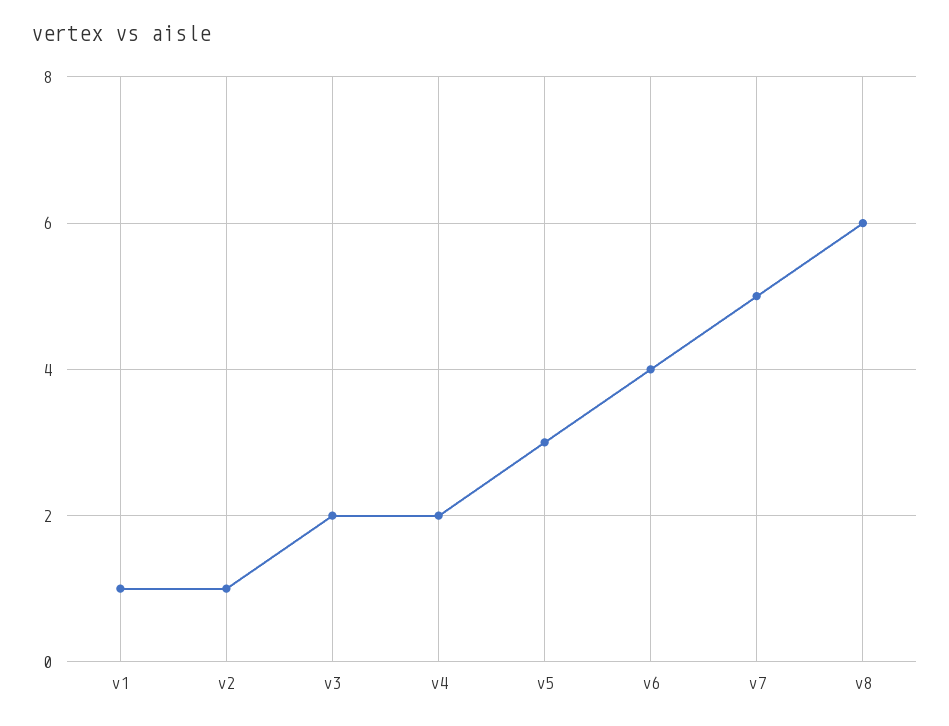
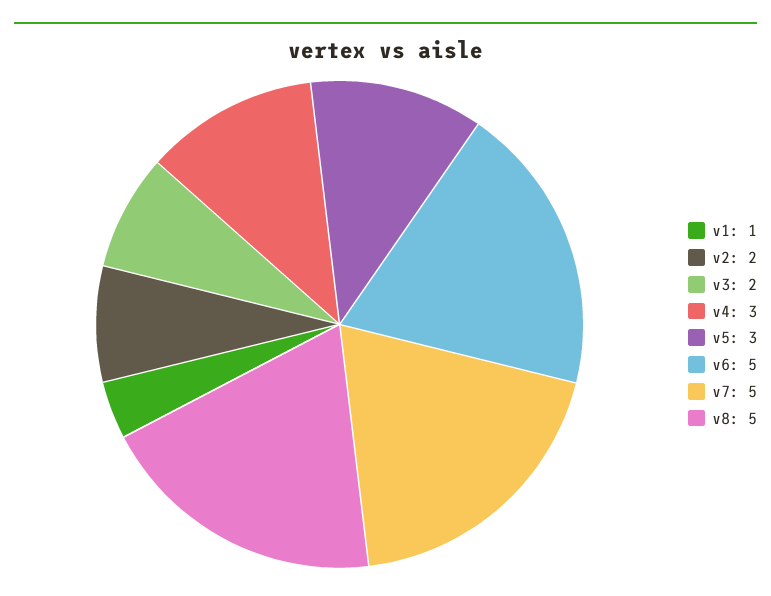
  {
    "v1": 1,
-   "v2": 1,
+   "v2": 2,
    "v3": 2,
-   "v4": 2,
+   "v4": 3,
    "v5": 3,
-   "v6": 4,
+   "v6": 5,
    "v7": 5,
-   "v8": 6
+   "v8": 5
  }

